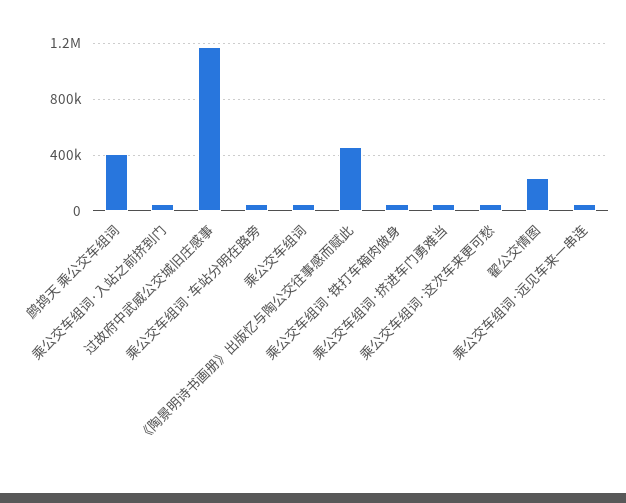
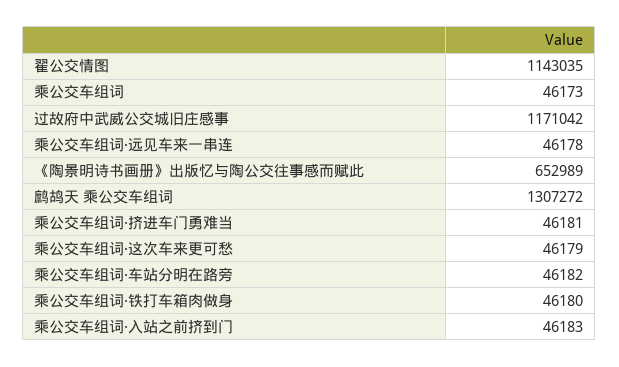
  {
-   "鹧鸪天 乘公交车组词": 400000,
+   "鹧鸪天 乘公交车组词": 1307272,
    "乘公交车组词·入站之前挤到门": 46183,
    "过故府中武威公交城旧庄感事": 1171042,
    "乘公交车组词·车站分明在路旁": 46182,
    "乘公交车组词": 46173,
-   "《陶景明诗书画册》出版忆与陶公交往事感而赋此": 450000,
+   "《陶景明诗书画册》出版忆与陶公交往事感而赋此": 652989,
    "乘公交车组词·铁打车箱肉做身": 46180,
    "乘公交车组词·挤进车门勇难当": 46181,
    "乘公交车组词·这次车来更可愁": 46179,
-   "翟公交情图": 250000,
+   "翟公交情图": 1143035,
    "乘公交车组词·远见车来一串连": 46178
  }

